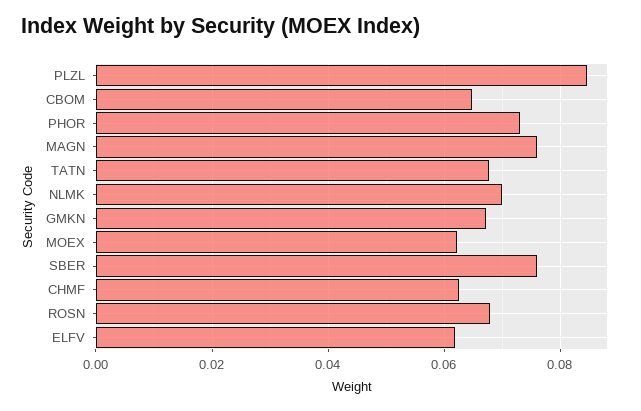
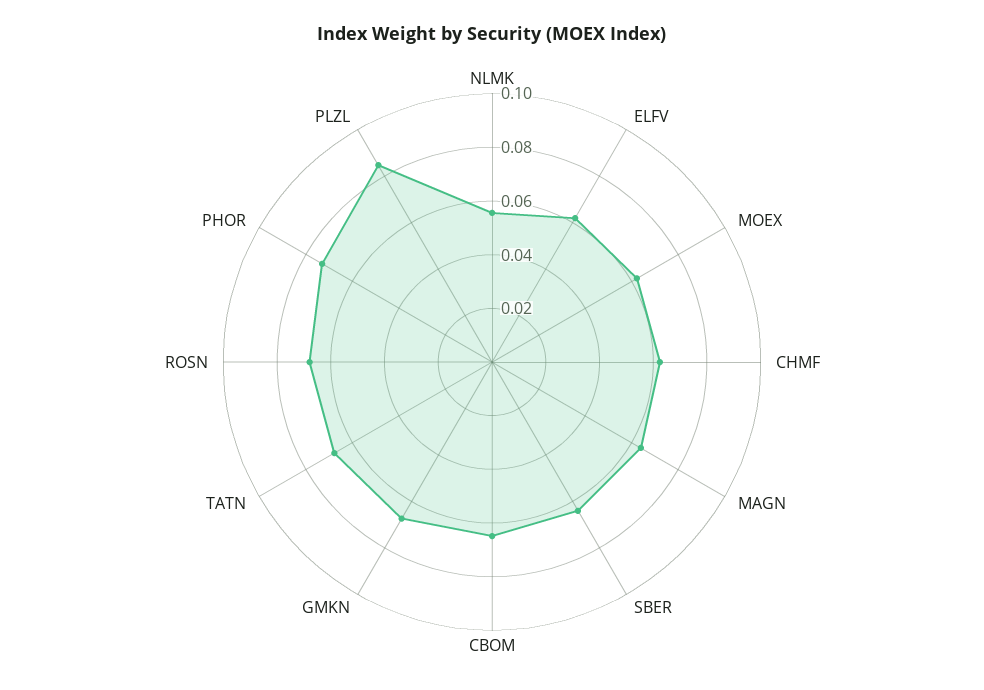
  {
    "PLZL": 0.084,
    "CBOM": 0.064,
    "PHOR": 0.074,
-   "MAGN": 0.076,
+   "MAGN": 0.065,
    "TATN": 0.068,
-   "NLMK": 0.07,
+   "NLMK": 0.055,
    "GMKN": 0.068,
    "MOEX": 0.062,
-   "SBER": 0.076,
+   "SBER": 0.065,
    "CHMF": 0.062,
    "ROSN": 0.068,
    "ELFV": 0.062
  }

